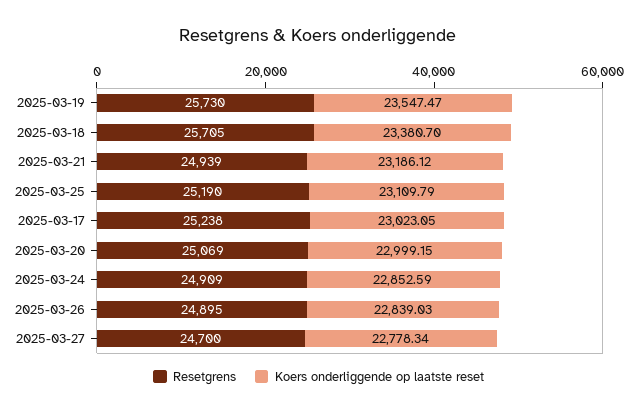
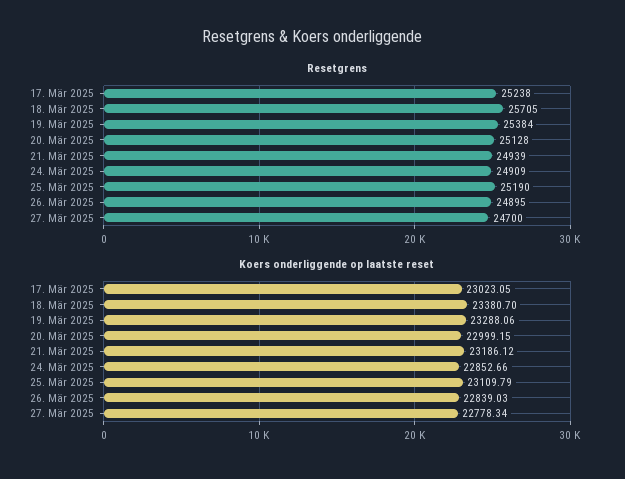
  {
    "Resetgrens": {
-     "2025-03-19": 25730,
+     "2025-03-19": 25384,
      "2025-03-18": 25705,
      "2025-03-21": 24939,
      "2025-03-25": 25190,
      "2025-03-17": 25238,
-     "2025-03-20": 25069,
+     "2025-03-20": 25128,
      "2025-03-24": 24909,
      "2025-03-26": 24895,
      "2025-03-27": 24700
    },
    "Koers onderliggende op laatste reset": {
-     "2025-03-19": 23547.47,
+     "2025-03-19": 23288.06,
      "2025-03-18": 23380.7,
      "2025-03-21": 23186.12,
      "2025-03-25": 23109.79,
      "2025-03-17": 23023.05,
      "2025-03-20": 22999.15,
-     "2025-03-24": 22852.59,
+     "2025-03-24": 22852.66,
      "2025-03-26": 22839.03,
      "2025-03-27": 22778.34
    }
  }

